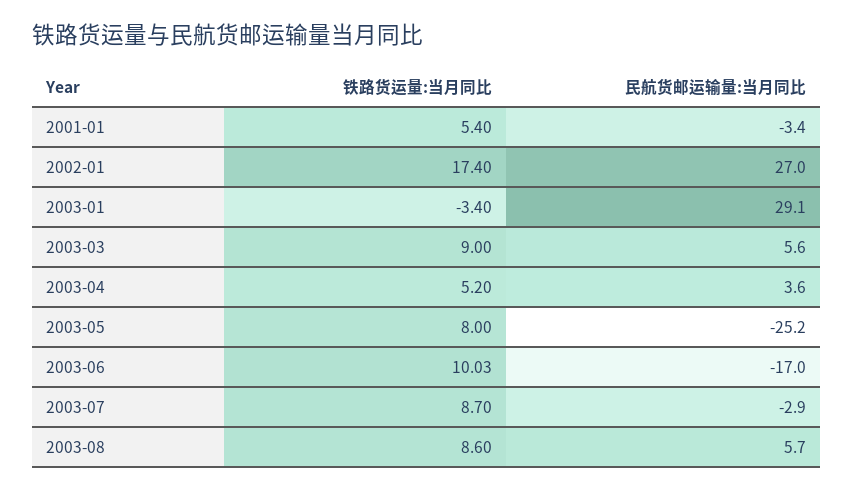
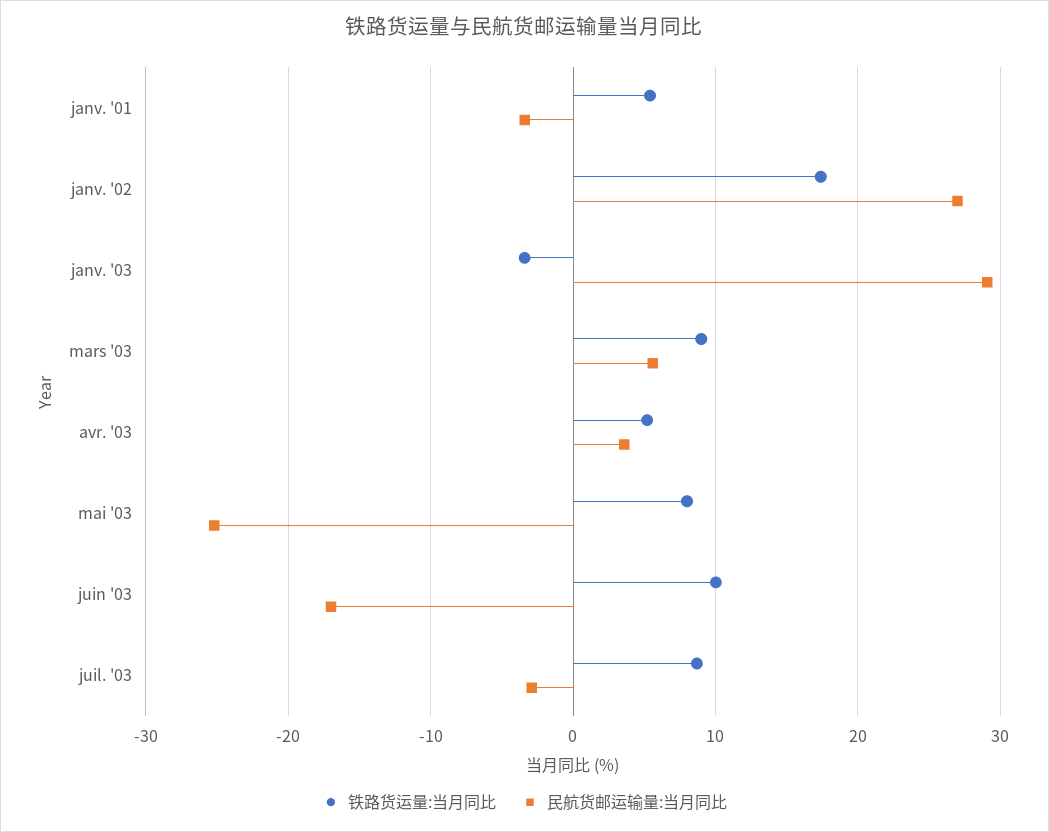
  {
    "铁路货运量:当月同比": {
      "2001-01": 5.4,
      "2002-01": 17.4,
      "2003-01": -3.4,
      "2003-03": 9,
      "2003-04": 5.2,
      "2003-05": 8,
      "2003-06": 10.03,
-     "2003-07": 8.7,
+     "2003-07": 8.7
-     "2003-08": 8.6
    },
    "民航货邮运输量:当月同比": {
      "2001-01": -3.4,
      "2002-01": 27,
      "2003-01": 29.1,
      "2003-03": 5.6,
      "2003-04": 3.6,
      "2003-05": -25.2,
      "2003-06": -17,
-     "2003-07": -2.9,
+     "2003-07": -2.9
-     "2003-08": 5.7
    }
  }

